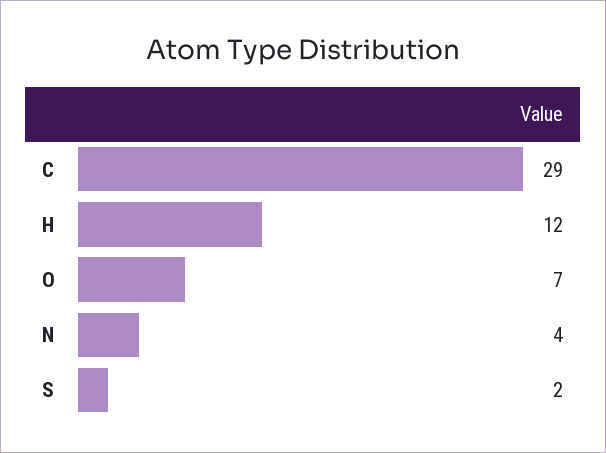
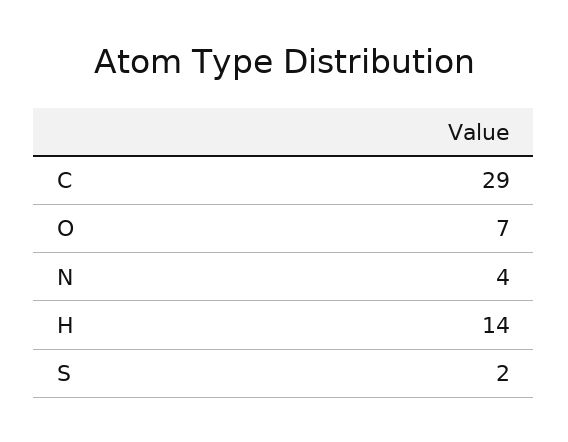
  {
    "C": 29,
-   "H": 12,
+   "H": 14,
    "O": 7,
    "N": 4,
    "S": 2
  }

